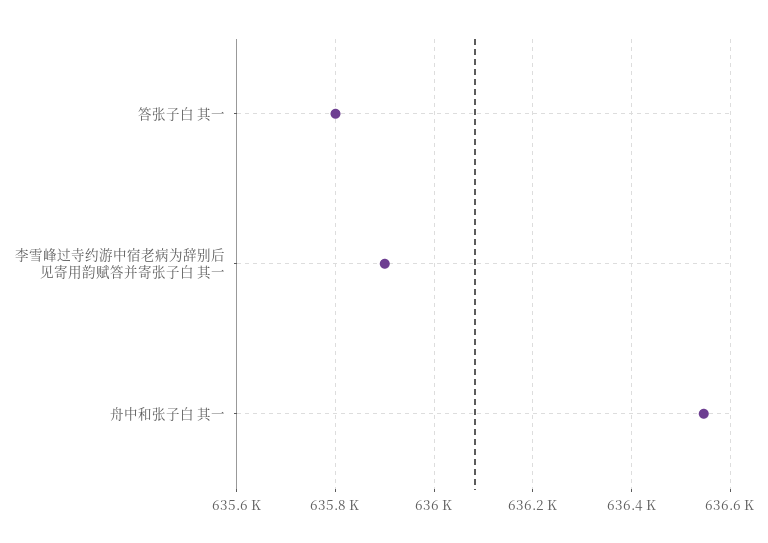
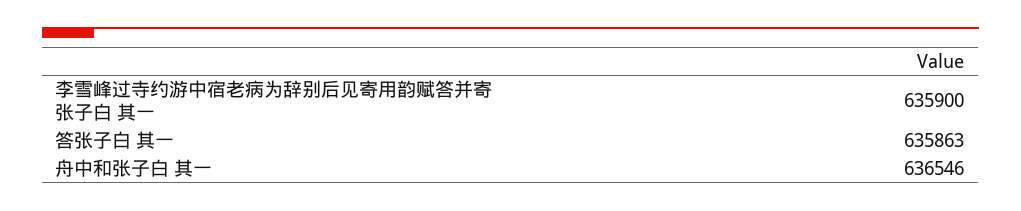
  {
-   "答张子白 其一": 635800,
+   "答张子白 其一": 635863,
    "李雪峰过寺约游中宿老病为辞别后见寄用韵赋答并寄张子白 其一": 635900,
    "舟中和张子白 其一": 636546
  }

